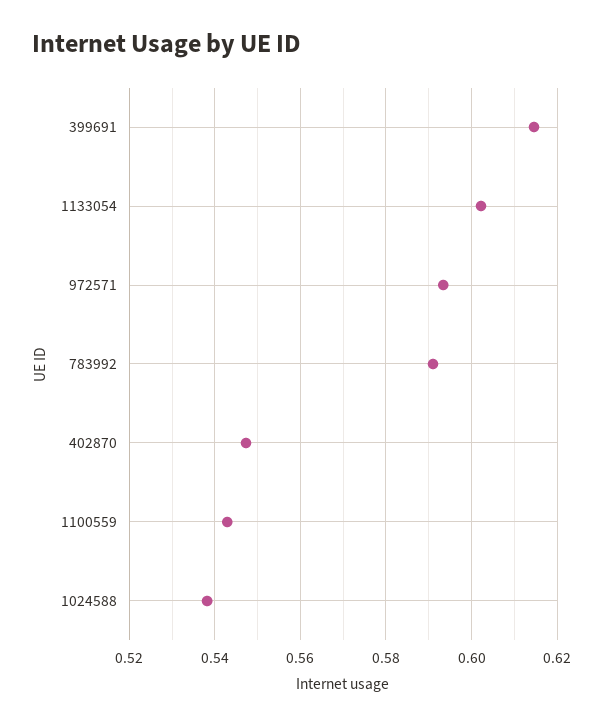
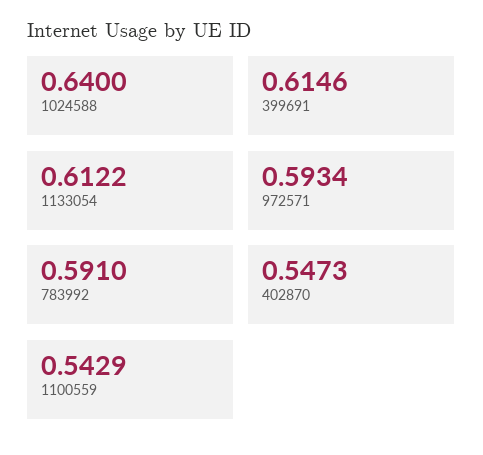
  {
    "399691": 0.6146,
-   "1133054": 0.602,
+   "1133054": 0.6122,
    "972571": 0.5934,
    "783992": 0.591,
    "402870": 0.5473,
    "1100559": 0.5429,
-   "1024588": 0.538
+   "1024588": 0.64
  }

